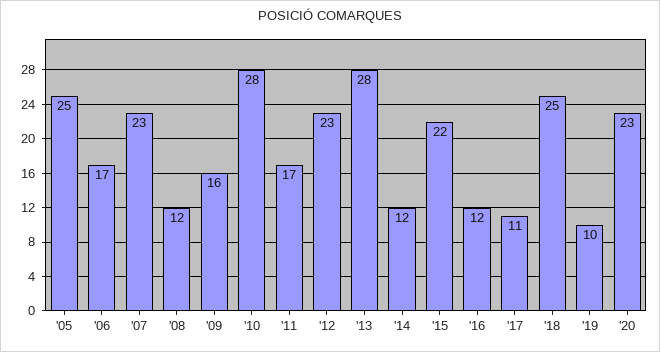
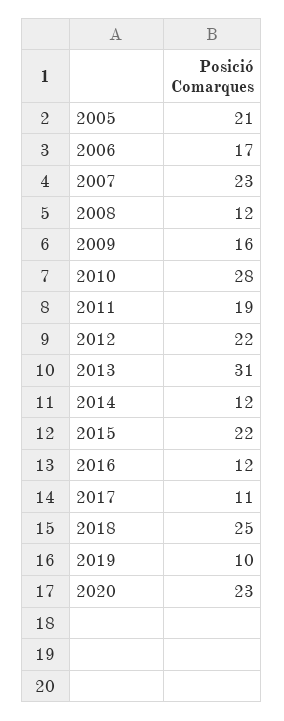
  {
-   "'05": 25,
+   "'05": 21,
    "'06": 17,
    "'07": 23,
    "'08": 12,
    "'09": 16,
    "'10": 28,
-   "'11": 17,
+   "'11": 19,
-   "'12": 23,
+   "'12": 22,
-   "'13": 28,
+   "'13": 31,
    "'14": 12,
    "'15": 22,
    "'16": 12,
    "'17": 11,
    "'18": 25,
    "'19": 10,
    "'20": 23
  }

